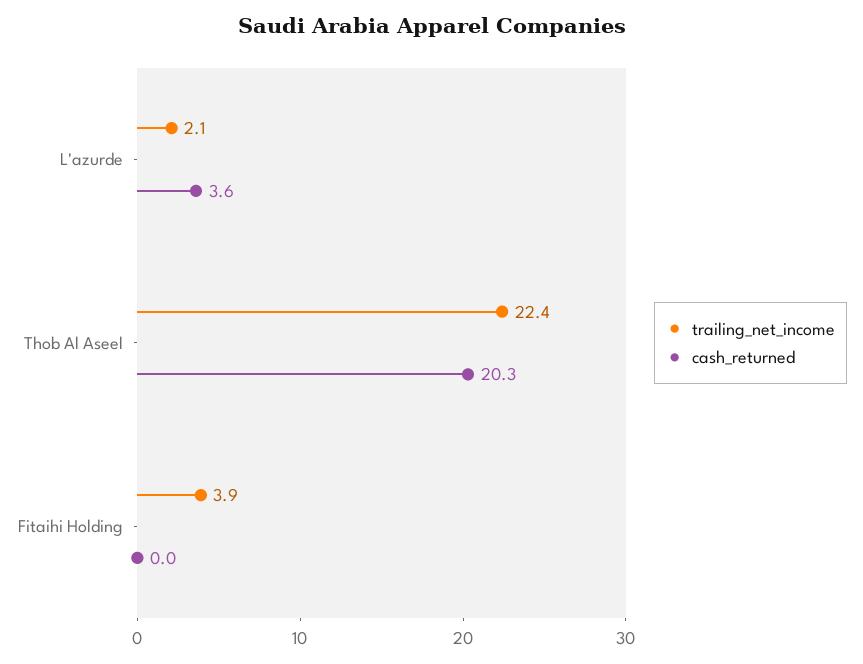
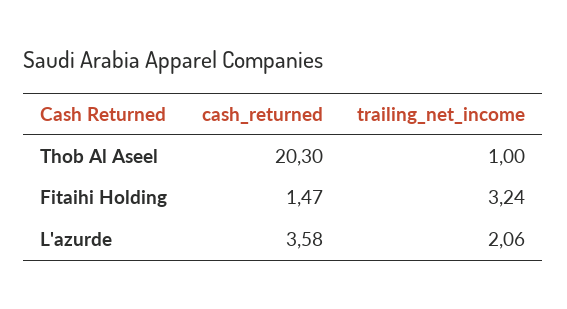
  {
    "trailing_net_income": {
      "L'azurde": 2.06,
-     "Thob Al Aseel": 22.4,
+     "Thob Al Aseel": 1,
-     "Fitaihi Holding": 3.9
+     "Fitaihi Holding": 3.24
    },
    "cash_returned": {
      "L'azurde": 3.58,
      "Thob Al Aseel": 20.3,
-     "Fitaihi Holding": 0
+     "Fitaihi Holding": 1.47
    }
  }

